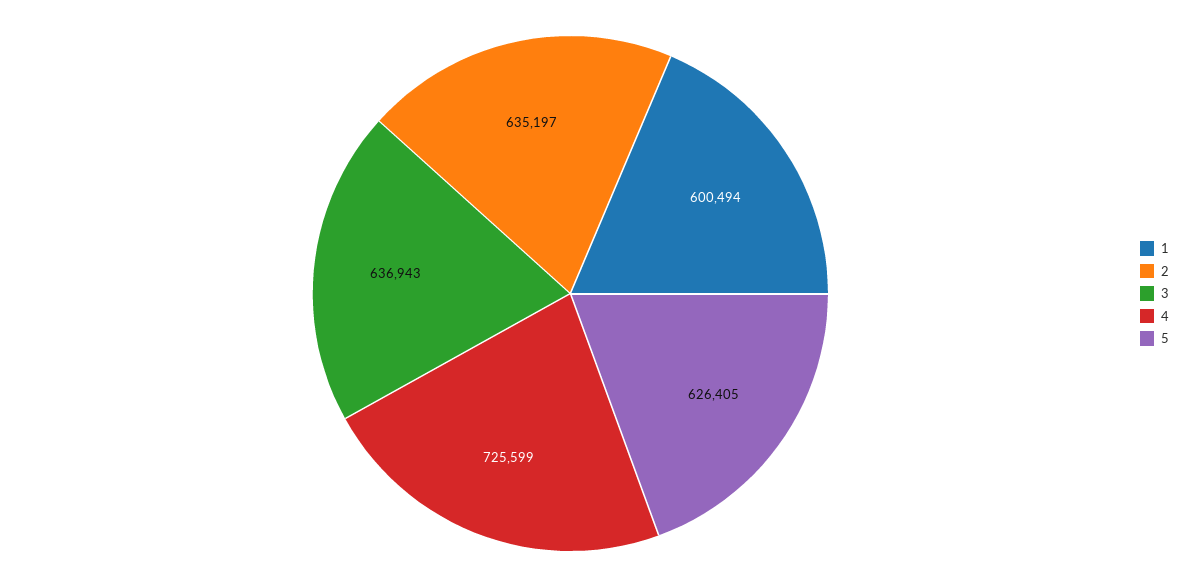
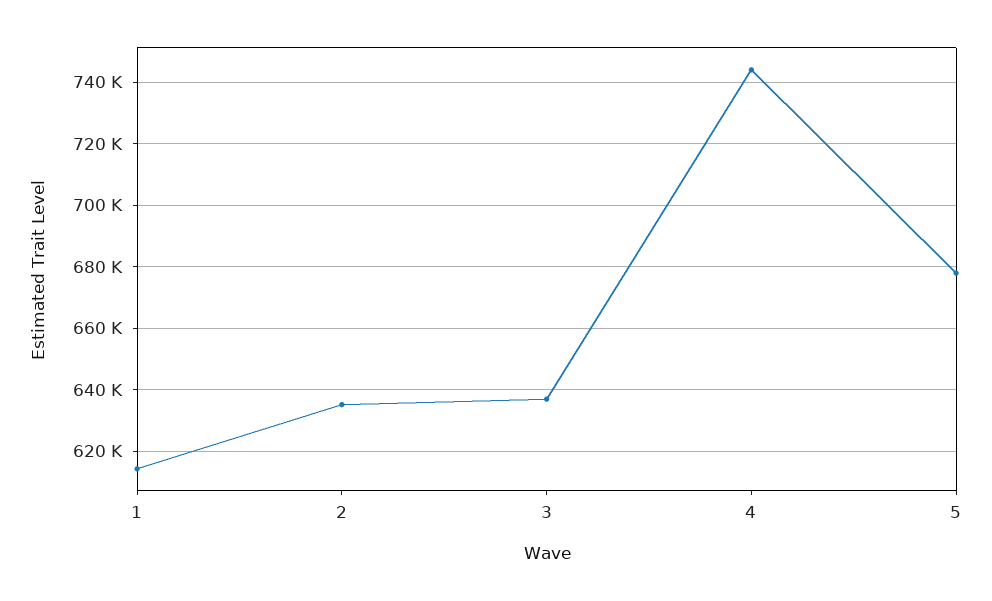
  {
-   "1": 600494,
+   "1": 614000,
    "2": 635197,
    "3": 636943,
-   "4": 725599,
+   "4": 744000,
-   "5": 626405
+   "5": 678000
  }

